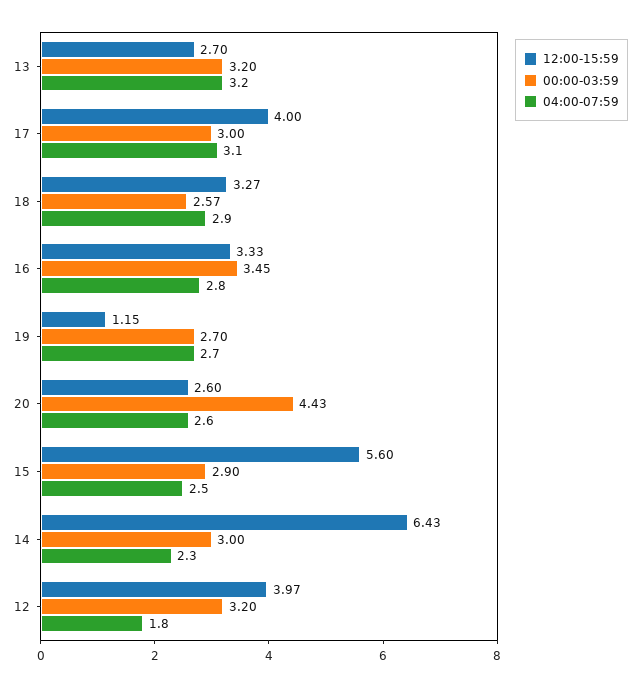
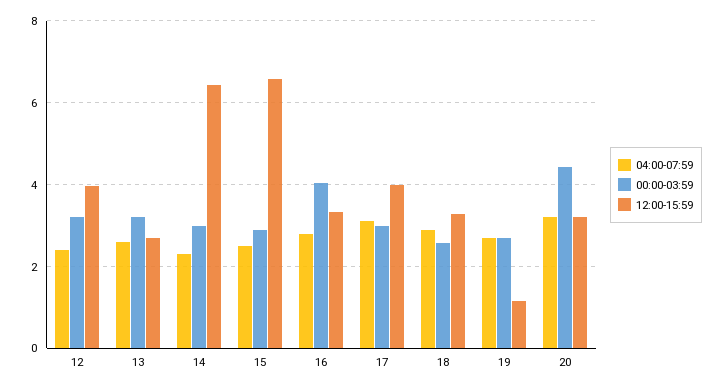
  {
    "12:00-15:59": {
      "13": 2.7,
      "17": 4,
      "18": 3.27,
      "16": 3.33,
      "19": 1.15,
-     "20": 2.6,
+     "20": 3.2,
-     "15": 5.6,
+     "15": 6.6,
      "14": 6.43,
      "12": 3.97
    },
    "00:00-03:59": {
      "13": 3.2,
      "17": 3,
      "18": 2.57,
-     "16": 3.45,
+     "16": 4,
      "19": 2.7,
      "20": 4.43,
      "15": 2.9,
      "14": 3,
      "12": 3.2
    },
    "04:00-07:59": {
-     "13": 3.2,
+     "13": 2.6,
      "17": 3.1,
      "18": 2.9,
      "16": 2.8,
      "19": 2.7,
-     "20": 2.6,
+     "20": 3.2,
      "15": 2.5,
      "14": 2.3,
-     "12": 1.8
+     "12": 2.4
    }
  }

